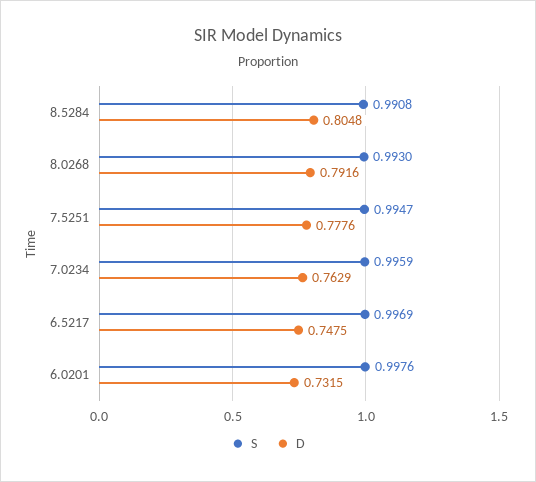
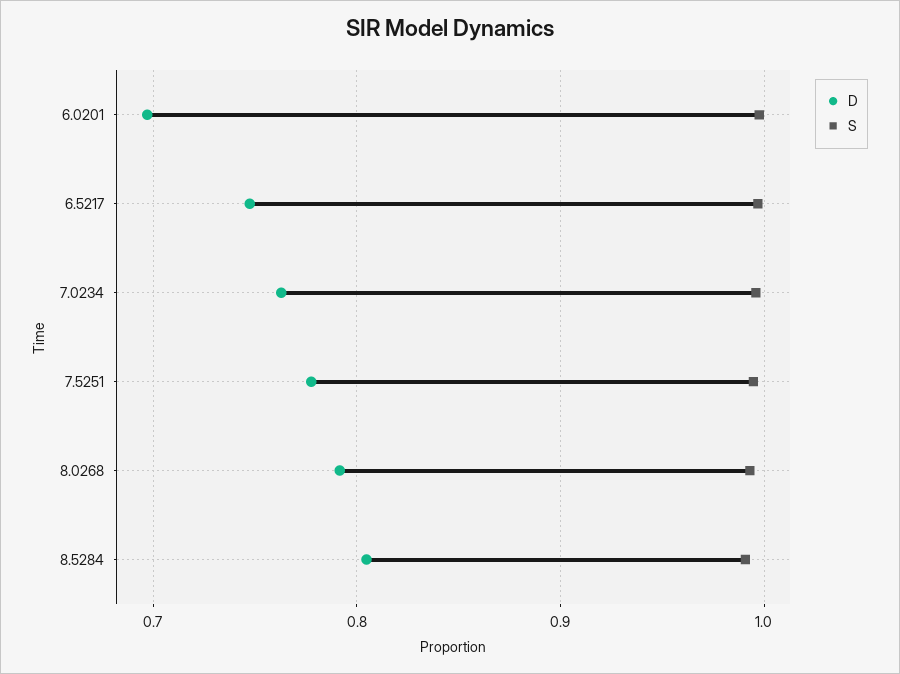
  {
    "S": {
      "8.5284": 0.9908,
      "8.0268": 0.993,
      "7.5251": 0.9947,
      "7.0234": 0.9959,
      "6.5217": 0.9969,
      "6.0201": 0.9976
    },
    "D": {
      "8.5284": 0.8048,
      "8.0268": 0.7916,
      "7.5251": 0.7776,
      "7.0234": 0.7629,
      "6.5217": 0.7475,
-     "6.0201": 0.7315
+     "6.0201": 0.7
    }
  }

